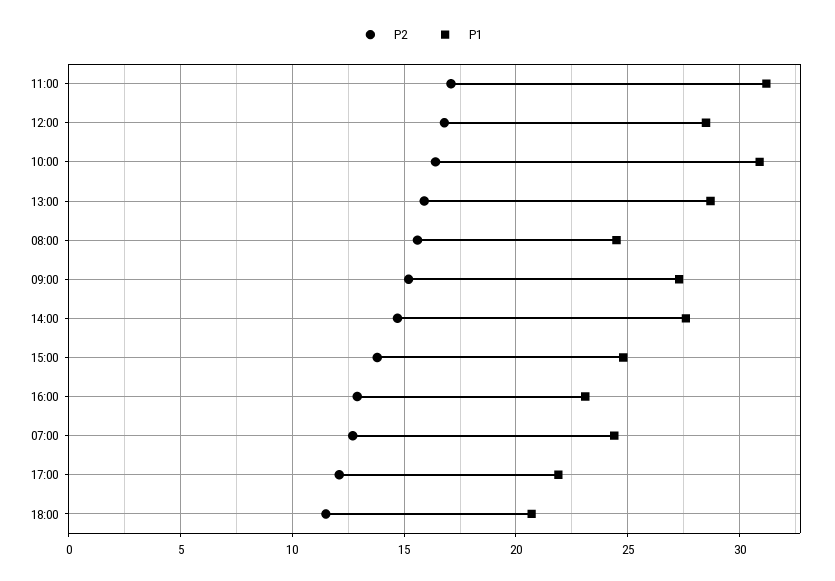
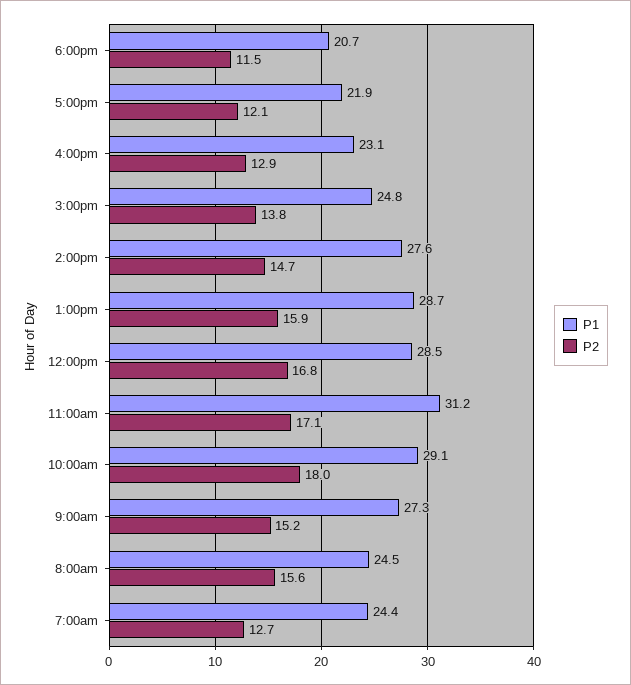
  {
    "P2": {
      "11:00": 17.1,
      "12:00": 16.8,
-     "10:00": 16.5,
+     "10:00": 18,
      "13:00": 15.9,
      "08:00": 15.6,
      "09:00": 15.2,
      "14:00": 14.7,
      "15:00": 13.8,
      "16:00": 12.9,
      "07:00": 12.7,
      "17:00": 12.1,
      "18:00": 11.5
    },
    "P1": {
      "11:00": 31.2,
      "12:00": 28.5,
-     "10:00": 31,
+     "10:00": 29.1,
      "13:00": 28.7,
      "08:00": 24.5,
      "09:00": 27.3,
      "14:00": 27.6,
      "15:00": 24.8,
      "16:00": 23.1,
      "07:00": 24.4,
      "17:00": 21.9,
      "18:00": 20.7
    }
  }

